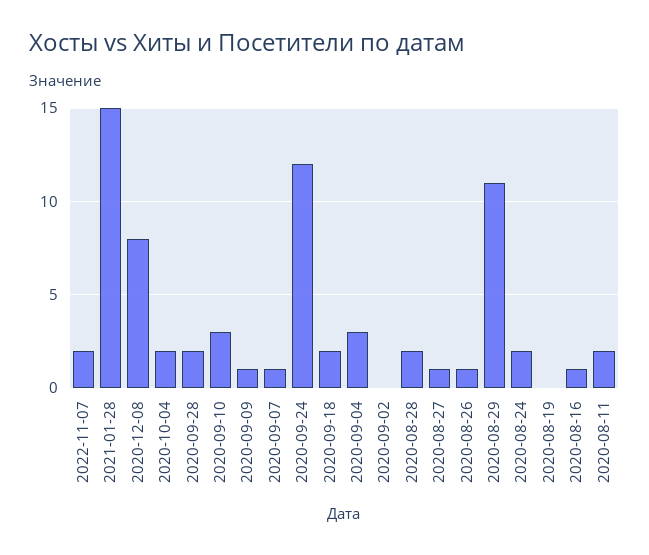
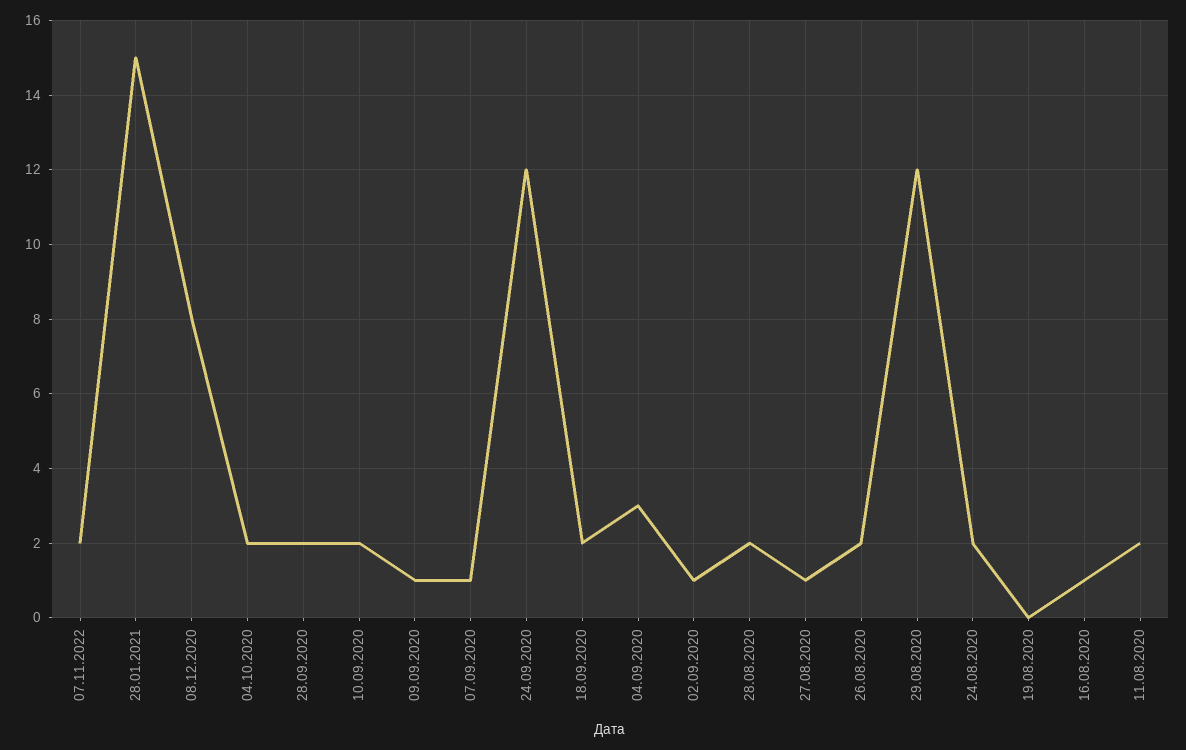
  {
    "2022-11-07": 2,
    "2021-01-28": 15,
    "2020-12-08": 8,
    "2020-10-04": 2,
    "2020-09-28": 2,
-   "2020-09-10": 3,
+   "2020-09-10": 2,
    "2020-09-09": 1,
    "2020-09-07": 1,
    "2020-09-24": 12,
    "2020-09-18": 2,
    "2020-09-04": 3,
-   "2020-09-02": 0,
+   "2020-09-02": 1,
    "2020-08-28": 2,
    "2020-08-27": 1,
-   "2020-08-26": 1,
+   "2020-08-26": 2,
-   "2020-08-29": 11,
+   "2020-08-29": 12,
    "2020-08-24": 2,
    "2020-08-19": 0,
    "2020-08-16": 1,
    "2020-08-11": 2
  }

